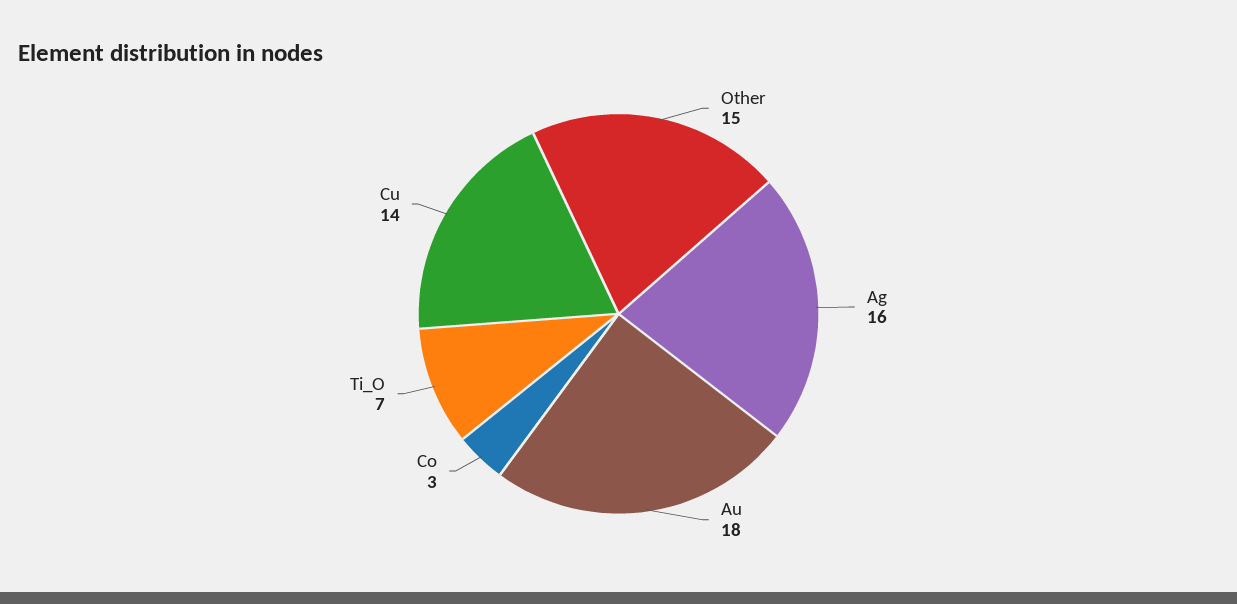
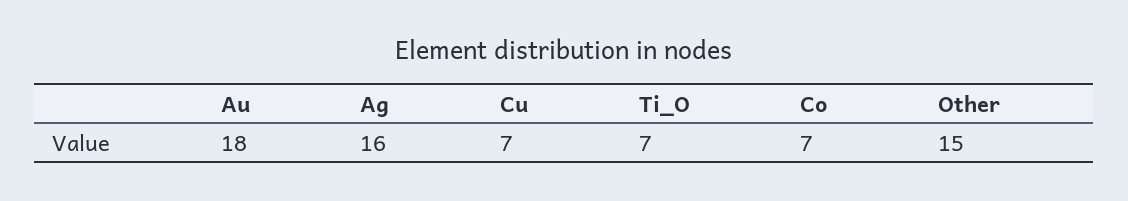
  {
    "Other": 15,
    "Ag": 16,
    "Au": 18,
-   "Co": 3,
+   "Co": 7,
    "Ti_O": 7,
-   "Cu": 14
+   "Cu": 7
  }

